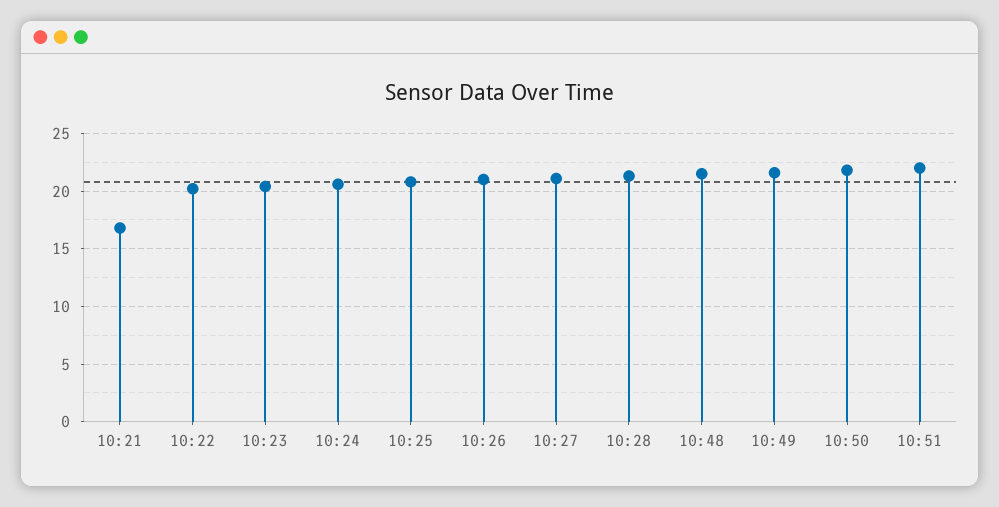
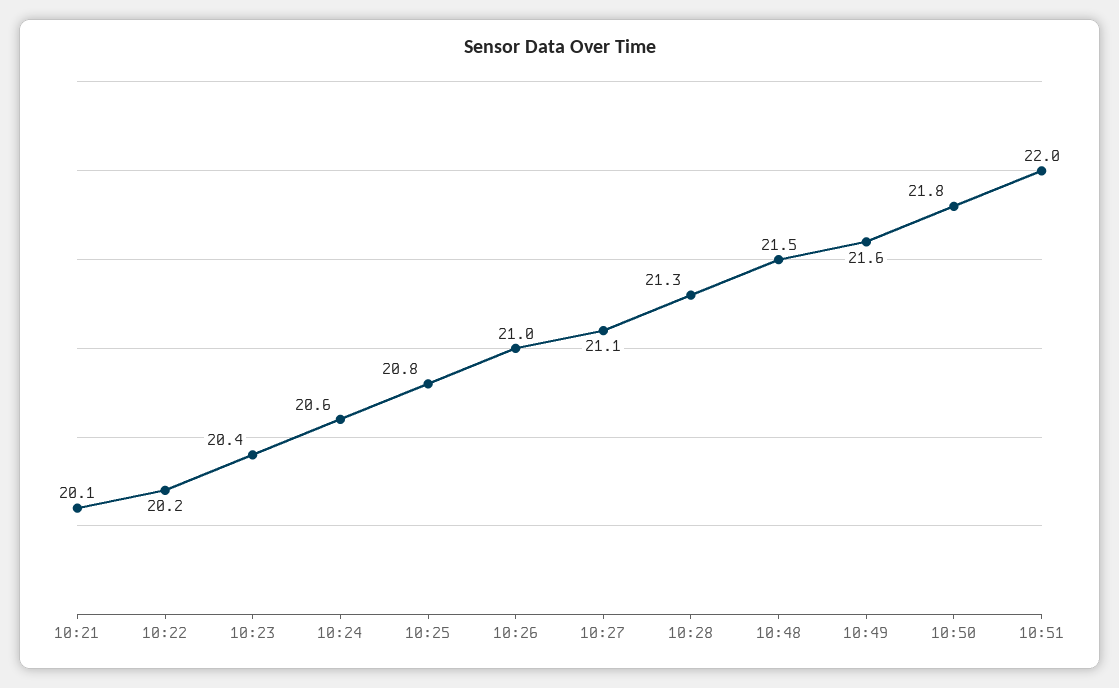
  {
-   "10:21": 17,
+   "10:21": 20.1,
    "10:22": 20.2,
    "10:23": 20.4,
    "10:24": 20.6,
    "10:25": 20.8,
    "10:26": 21,
    "10:27": 21.1,
    "10:28": 21.3,
    "10:48": 21.5,
    "10:49": 21.6,
    "10:50": 21.8,
    "10:51": 22
  }

